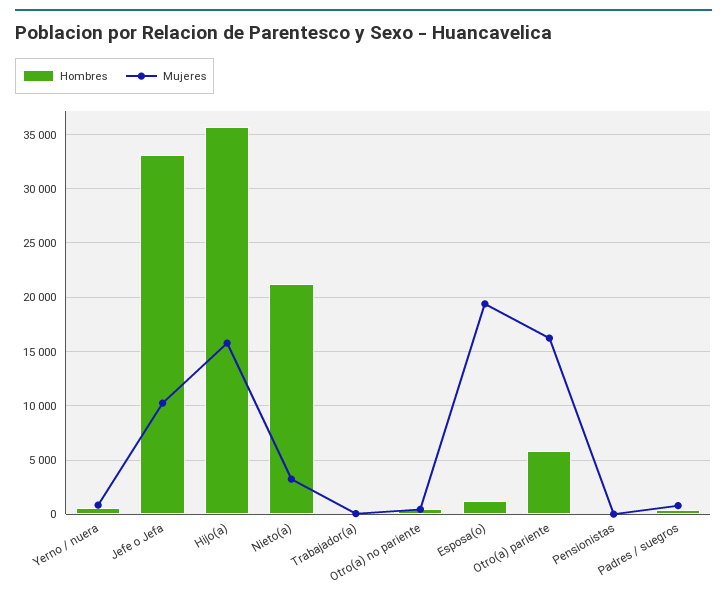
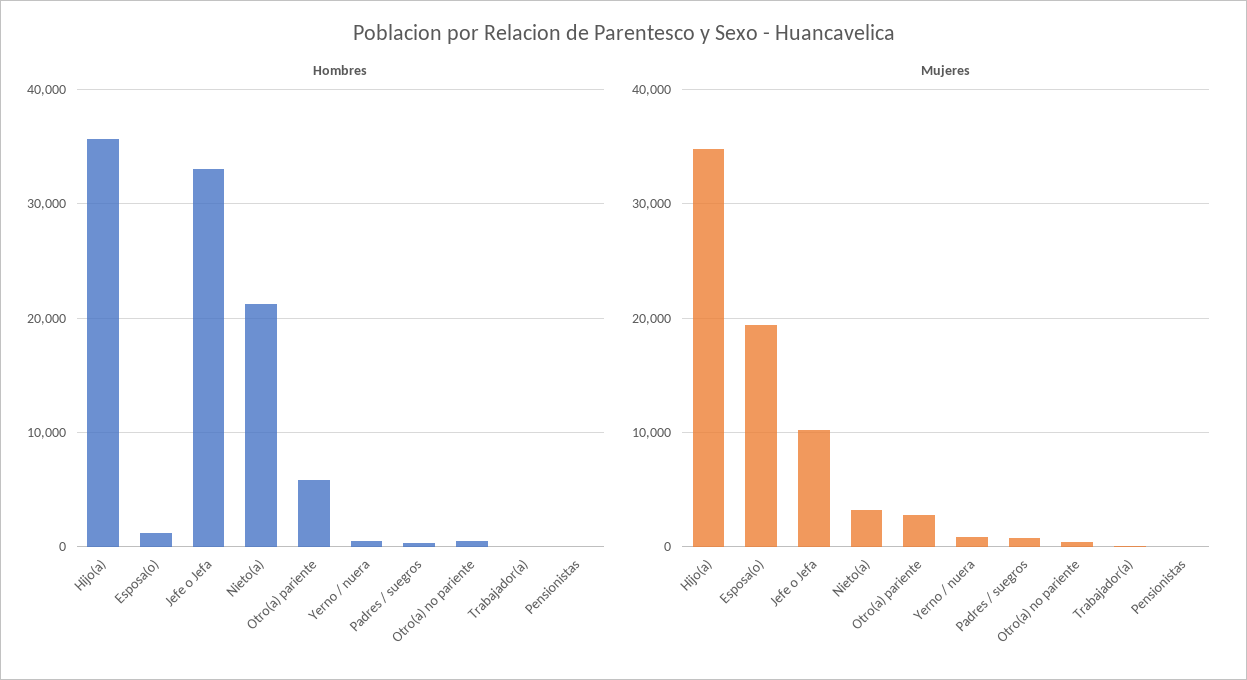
  {
    "Hombres": {
      "Yerno / nuera": 1000,
      "Jefe o Jefa": 33000,
      "Hijo(a)": 36000,
      "Nieto(a)": 21000,
      "Trabajador(a)": 0,
      "Otro(a) no pariente": 1000,
      "Esposa(o)": 1000,
      "Otro(a) pariente": 6000,
      "Pensionistas": 0,
      "Padres / suegros": 0
    },
    "Mujeres": {
      "Yerno / nuera": 1000,
      "Jefe o Jefa": 10000,
-     "Hijo(a)": 16000,
+     "Hijo(a)": 35000,
      "Nieto(a)": 3000,
      "Trabajador(a)": 0,
      "Otro(a) no pariente": 0,
      "Esposa(o)": 19000,
-     "Otro(a) pariente": 16000,
+     "Otro(a) pariente": 3000,
      "Pensionistas": 0,
      "Padres / suegros": 1000
    }
  }

